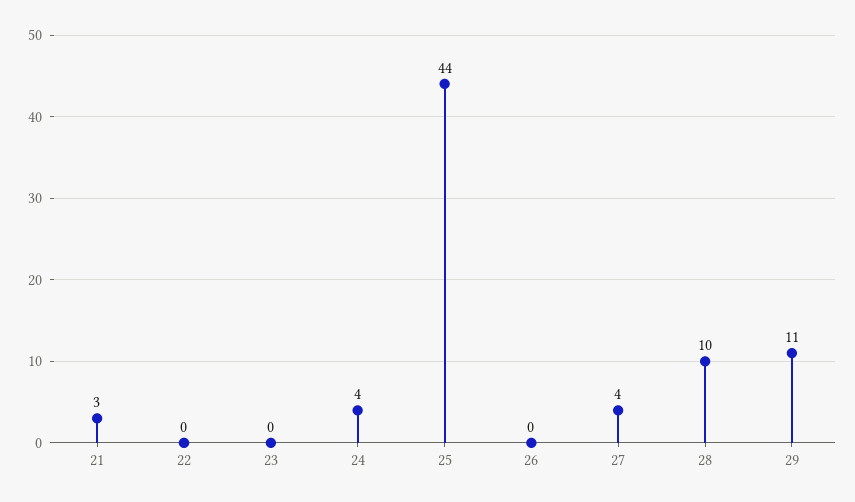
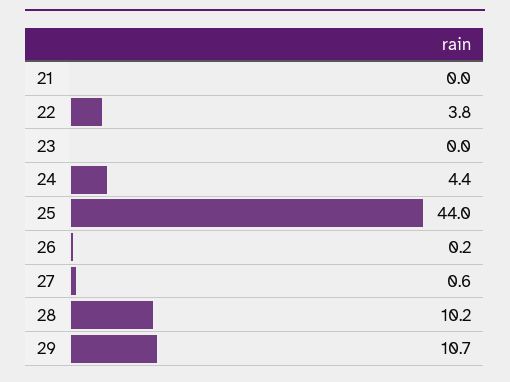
  {
-   "21": 3,
+   "21": 0,
-   "22": 0,
+   "22": 3.8,
    "23": 0,
    "24": 4.4,
    "25": 44,
    "26": 0.2,
-   "27": 4,
+   "27": 0.6,
    "28": 10.2,
    "29": 10.7
  }

